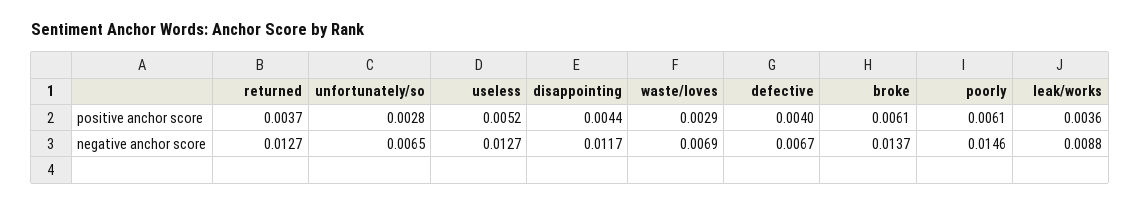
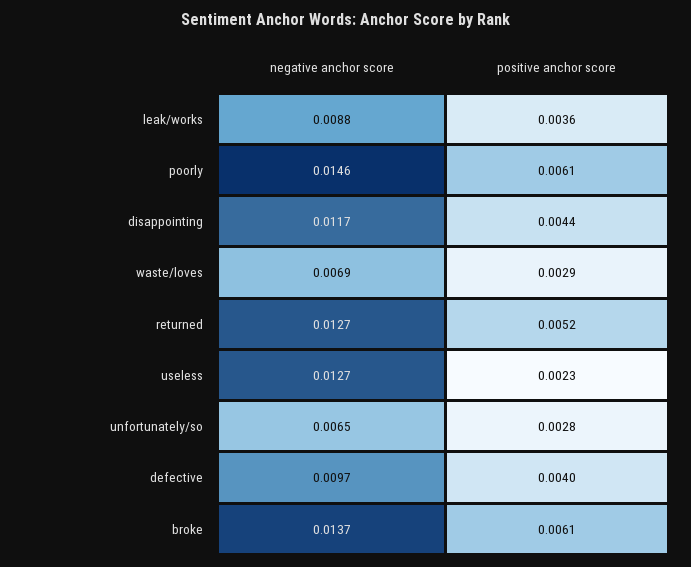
  {
    "returned": {
-     "positive anchor score": 0.0037,
+     "positive anchor score": 0.0052,
      "negative anchor score": 0.0127
    },
    "unfortunately/so": {
      "positive anchor score": 0.0028,
      "negative anchor score": 0.0065
    },
    "useless": {
-     "positive anchor score": 0.0052,
+     "positive anchor score": 0.0023,
      "negative anchor score": 0.0127
    },
    "disappointing": {
      "positive anchor score": 0.0044,
      "negative anchor score": 0.0117
    },
    "waste/loves": {
      "positive anchor score": 0.0029,
      "negative anchor score": 0.0069
    },
    "defective": {
      "positive anchor score": 0.004,
-     "negative anchor score": 0.0067
+     "negative anchor score": 0.0097
    },
    "broke": {
      "positive anchor score": 0.0061,
      "negative anchor score": 0.0137
    },
    "poorly": {
      "positive anchor score": 0.0061,
      "negative anchor score": 0.0146
    },
    "leak/works": {
      "positive anchor score": 0.0036,
      "negative anchor score": 0.0088
    }
  }

